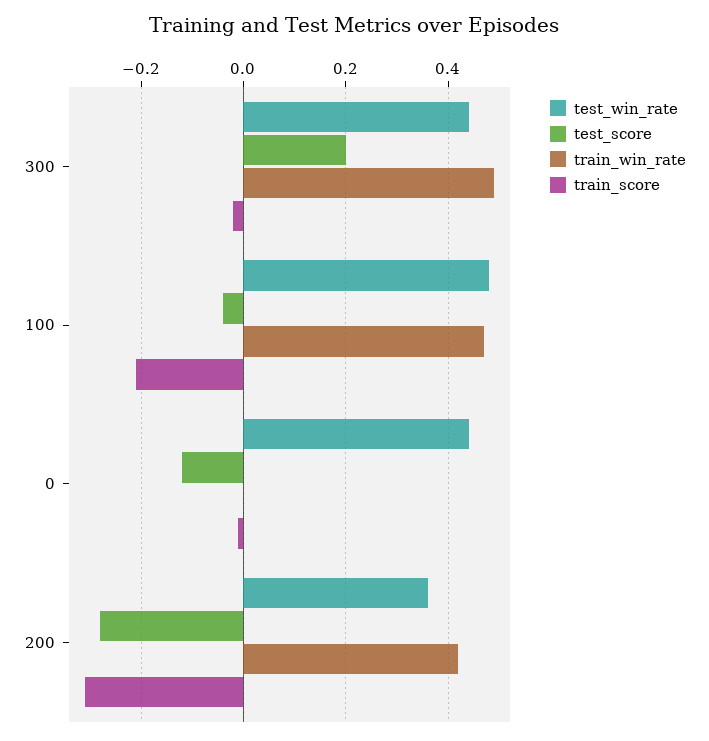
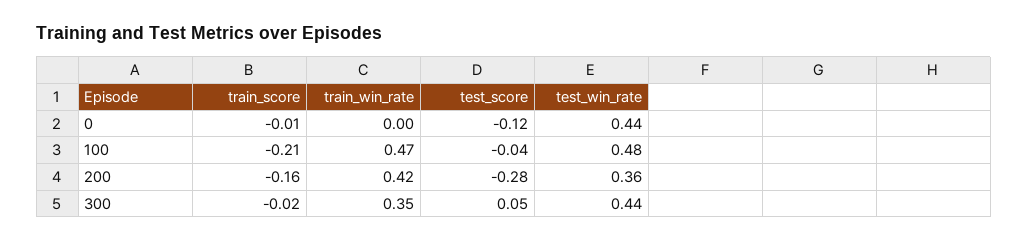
  {
    "test_win_rate": {
      "300": 0.44,
      "100": 0.48,
      "0": 0.44,
      "200": 0.36
    },
    "test_score": {
-     "300": 0.2,
+     "300": 0.05,
      "100": -0.04,
      "0": -0.12,
      "200": -0.28
    },
    "train_win_rate": {
-     "300": 0.5,
+     "300": 0.35,
      "100": 0.47,
      "0": 0,
      "200": 0.42
    },
    "train_score": {
      "300": -0.02,
      "100": -0.21,
      "0": -0.01,
-     "200": -0.3
+     "200": -0.16
    }
  }

